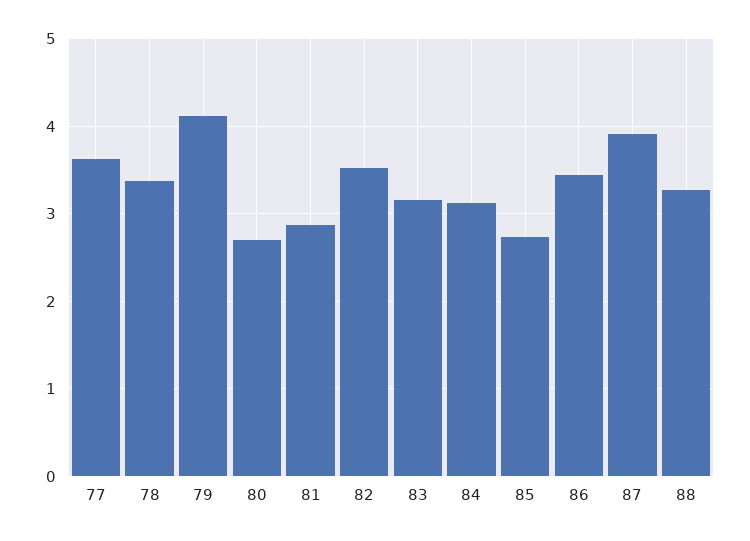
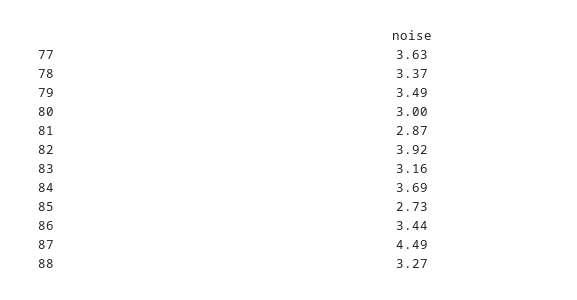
  {
    "77": 3.63,
    "78": 3.37,
-   "79": 4.1,
+   "79": 3.49,
-   "80": 2.7,
+   "80": 3,
    "81": 2.87,
-   "82": 3.5,
+   "82": 3.92,
    "83": 3.16,
-   "84": 3.1,
+   "84": 3.69,
    "85": 2.73,
    "86": 3.44,
-   "87": 3.9,
+   "87": 4.49,
    "88": 3.27
  }

